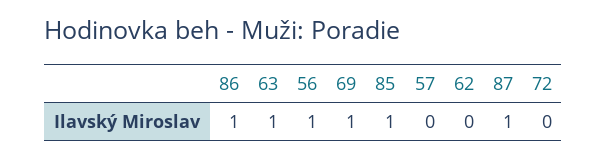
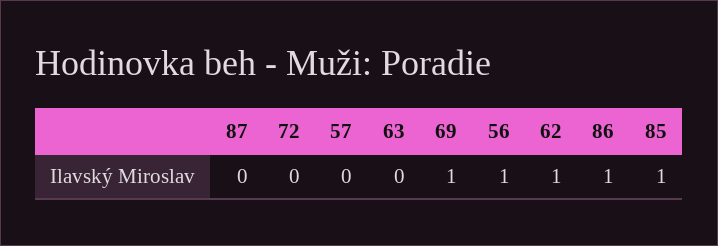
  {
    "86": 1,
-   "63": 1,
+   "63": 0,
    "56": 1,
    "69": 1,
    "85": 1,
    "57": 0,
-   "62": 0,
+   "62": 1,
-   "87": 1,
+   "87": 0,
    "72": 0
  }

